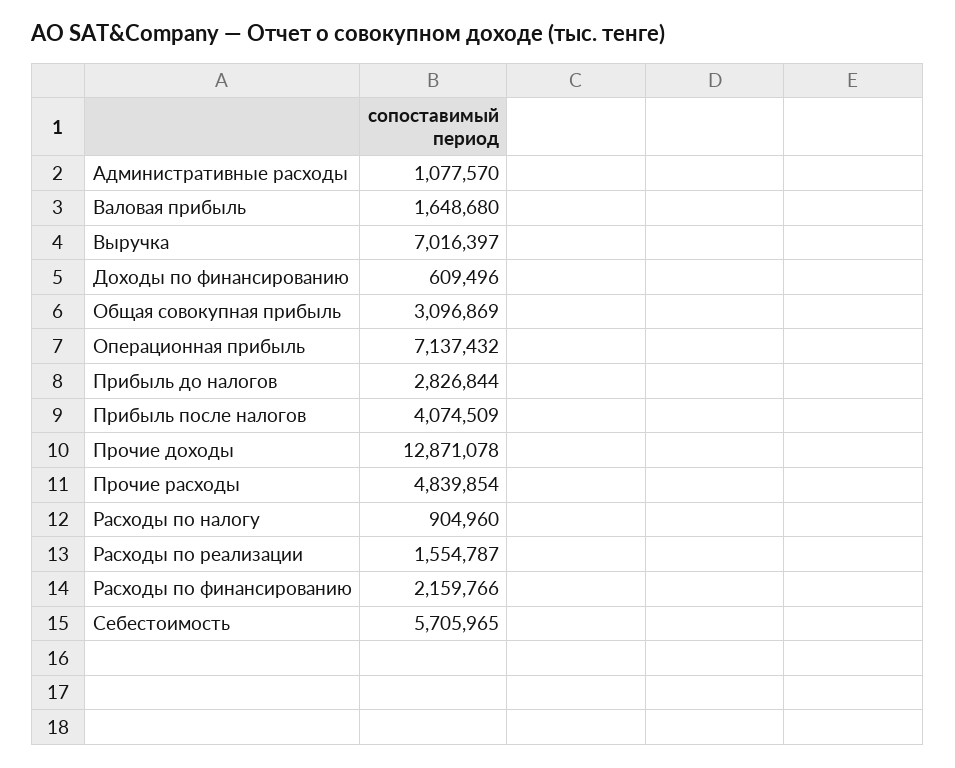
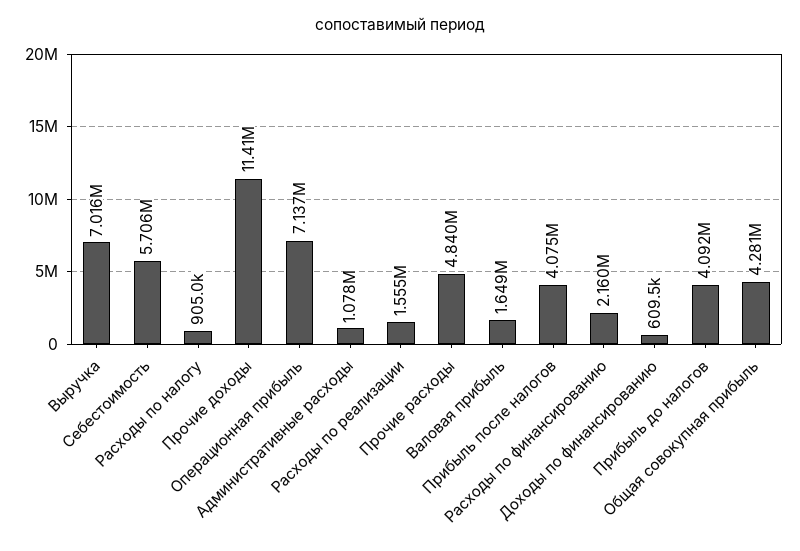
  {
    "Административные расходы": 1077570,
    "Валовая прибыль": 1648680,
    "Выручка": 7016397,
    "Доходы по финансированию": 609496,
-   "Общая совокупная прибыль": 3096869,
+   "Общая совокупная прибыль": 4281000,
    "Операционная прибыль": 7137432,
-   "Прибыль до налогов": 2826844,
+   "Прибыль до налогов": 4092000,
    "Прибыль после налогов": 4074509,
-   "Прочие доходы": 12871078,
+   "Прочие доходы": 11410000,
    "Прочие расходы": 4839854,
    "Расходы по налогу": 904960,
    "Расходы по реализации": 1554787,
    "Расходы по финансированию": 2159766,
    "Себестоимость": 5705965
  }

